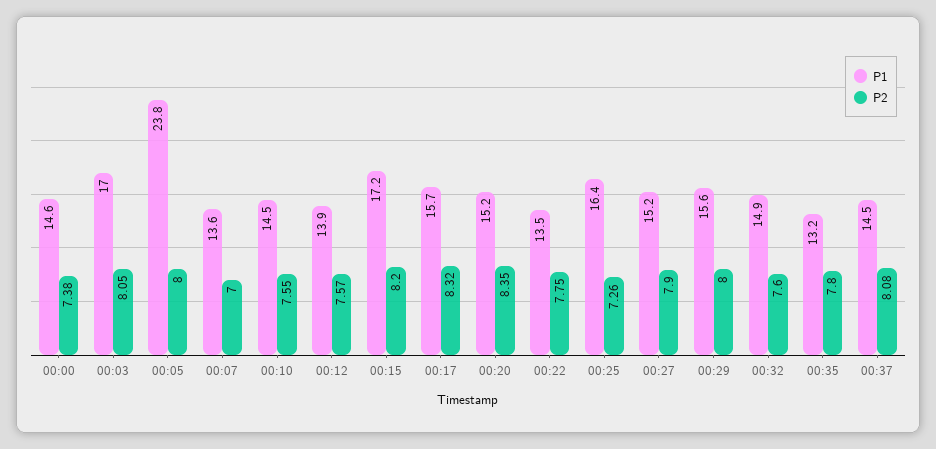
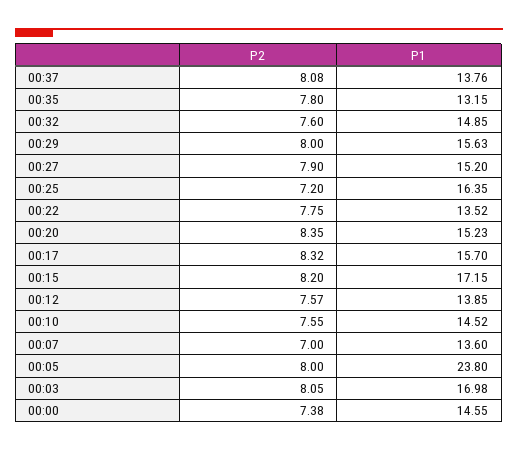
  {
    "P1": {
      "00:00": 14.55,
      "00:03": 16.98,
      "00:05": 23.8,
      "00:07": 13.6,
      "00:10": 14.52,
      "00:12": 13.85,
      "00:15": 17.15,
      "00:17": 15.7,
      "00:20": 15.23,
      "00:22": 13.52,
      "00:25": 16.35,
      "00:27": 15.2,
      "00:29": 15.63,
      "00:32": 14.85,
      "00:35": 13.15,
-     "00:37": 14.5
+     "00:37": 13.76
    },
    "P2": {
      "00:00": 7.38,
      "00:03": 8.05,
      "00:05": 8,
      "00:07": 7,
      "00:10": 7.55,
      "00:12": 7.57,
      "00:15": 8.2,
      "00:17": 8.32,
      "00:20": 8.35,
      "00:22": 7.75,
-     "00:25": 7.26,
+     "00:25": 7.2,
      "00:27": 7.9,
      "00:29": 8,
      "00:32": 7.6,
      "00:35": 7.8,
      "00:37": 8.08
    }
  }

